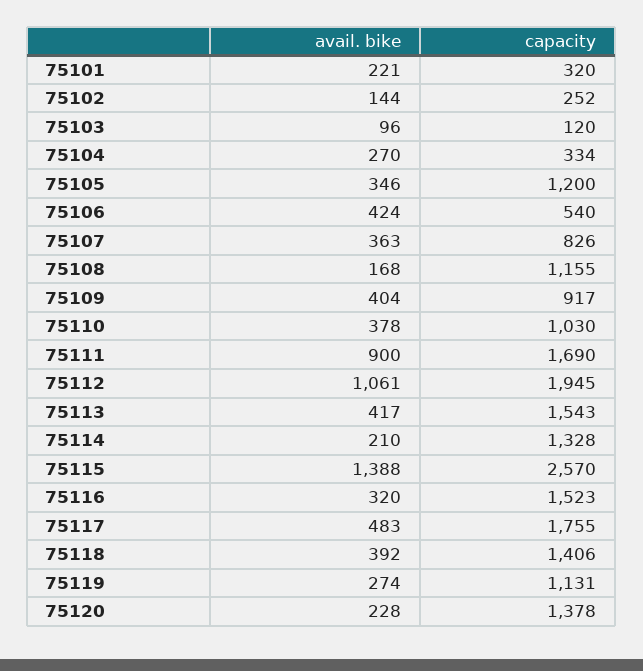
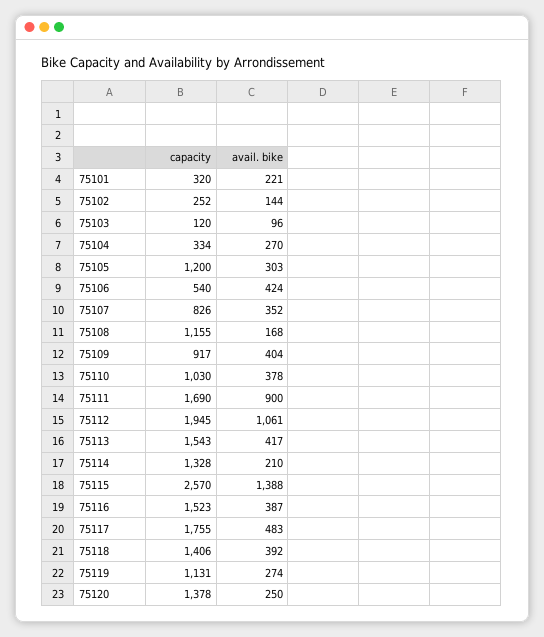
  {
    "avail. bike": {
      "75101": 221,
      "75102": 144,
      "75103": 96,
      "75104": 270,
-     "75105": 346,
+     "75105": 303,
      "75106": 424,
-     "75107": 363,
+     "75107": 352,
      "75108": 168,
      "75109": 404,
      "75110": 378,
      "75111": 900,
      "75112": 1061,
      "75113": 417,
      "75114": 210,
      "75115": 1388,
-     "75116": 320,
+     "75116": 387,
      "75117": 483,
      "75118": 392,
      "75119": 274,
-     "75120": 228
+     "75120": 250
    },
    "capacity": {
      "75101": 320,
      "75102": 252,
      "75103": 120,
      "75104": 334,
      "75105": 1200,
      "75106": 540,
      "75107": 826,
      "75108": 1155,
      "75109": 917,
      "75110": 1030,
      "75111": 1690,
      "75112": 1945,
      "75113": 1543,
      "75114": 1328,
      "75115": 2570,
      "75116": 1523,
      "75117": 1755,
      "75118": 1406,
      "75119": 1131,
      "75120": 1378
    }
  }

